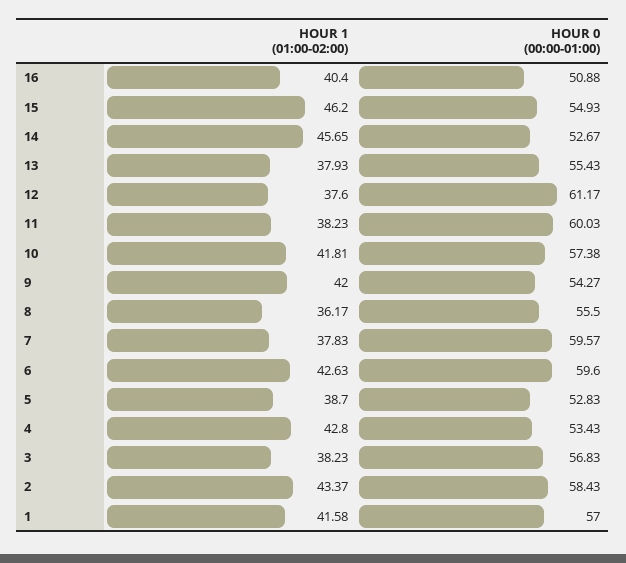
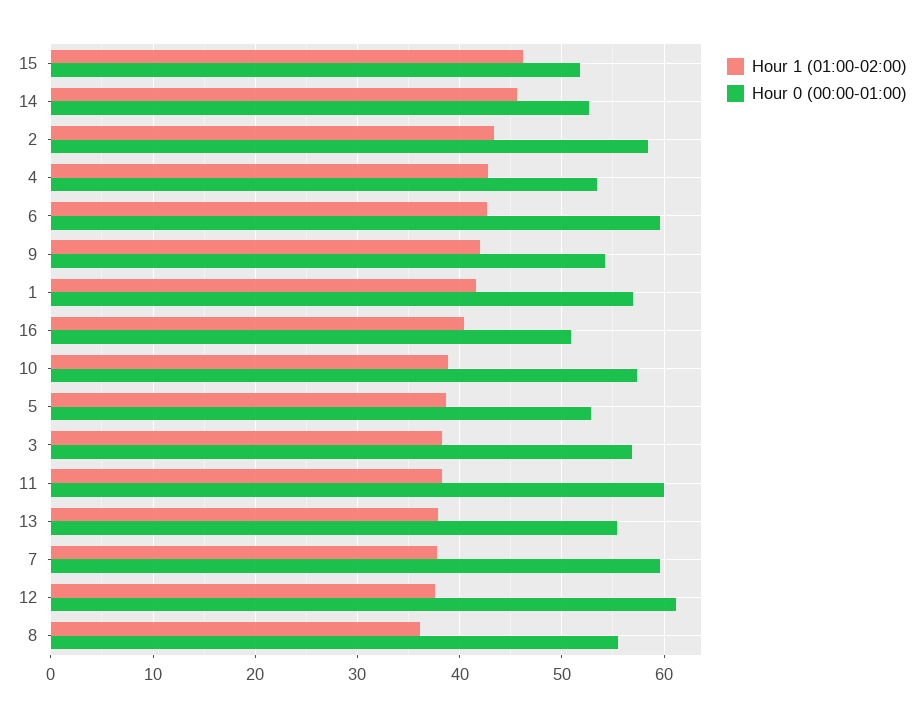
  {
    "HOUR 1 (01:00-02:00)": {
      "16": 40.4,
      "15": 46.2,
      "14": 45.65,
      "13": 37.93,
      "12": 37.6,
      "11": 38.23,
-     "10": 41.81,
+     "10": 39,
      "9": 42,
      "8": 36.17,
      "7": 37.83,
      "6": 42.63,
      "5": 38.7,
      "4": 42.8,
      "3": 38.23,
      "2": 43.37,
      "1": 41.58
    },
    "HOUR 0 (00:00-01:00)": {
      "16": 50.88,
-     "15": 54.93,
+     "15": 52,
      "14": 52.67,
      "13": 55.43,
      "12": 61.17,
      "11": 60.03,
      "10": 57.38,
      "9": 54.27,
      "8": 55.5,
      "7": 59.57,
      "6": 59.6,
      "5": 52.83,
      "4": 53.43,
      "3": 56.83,
      "2": 58.43,
      "1": 57
    }
  }

